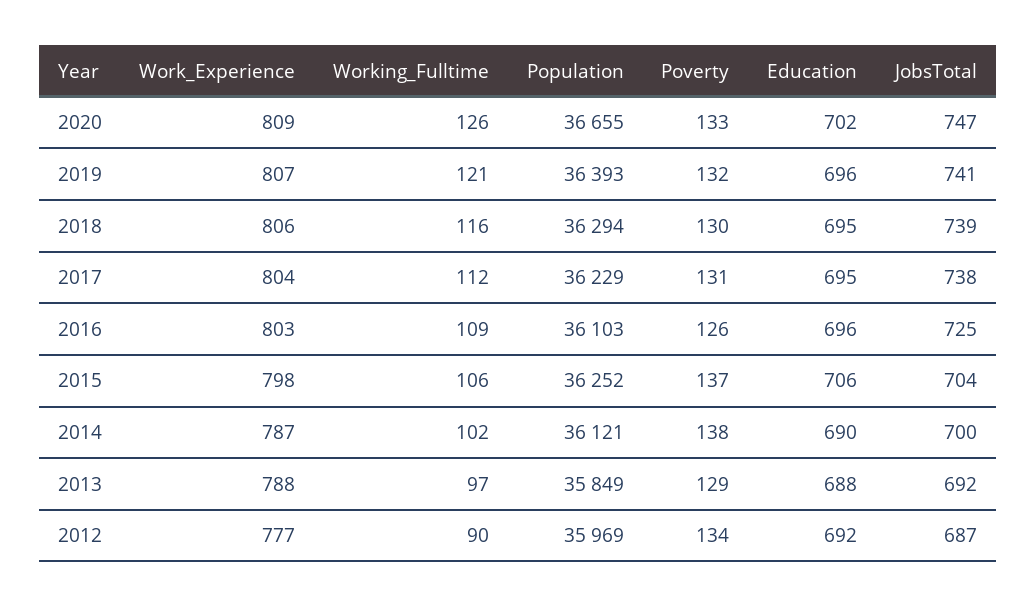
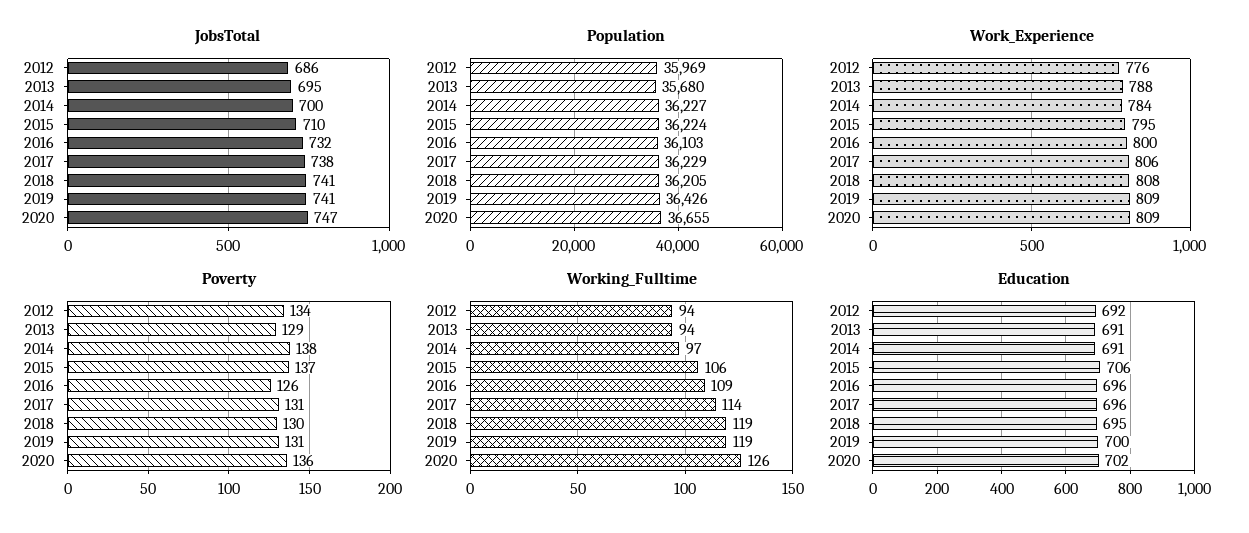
  {
    "Work_Experience": {
      "2020": 809,
-     "2019": 807,
+     "2019": 809,
-     "2018": 806,
+     "2018": 808,
-     "2017": 804,
+     "2017": 806,
-     "2016": 803,
+     "2016": 800,
-     "2015": 798,
+     "2015": 795,
-     "2014": 787,
+     "2014": 784,
      "2013": 788,
-     "2012": 777
+     "2012": 776
    },
    "Working_Fulltime": {
      "2020": 126,
-     "2019": 121,
+     "2019": 119,
-     "2018": 116,
+     "2018": 119,
-     "2017": 112,
+     "2017": 114,
      "2016": 109,
      "2015": 106,
-     "2014": 102,
+     "2014": 97,
-     "2013": 97,
+     "2013": 94,
-     "2012": 90
+     "2012": 94
    },
    "Population": {
      "2020": 36655,
-     "2019": 36393,
+     "2019": 36426,
-     "2018": 36294,
+     "2018": 36205,
      "2017": 36229,
      "2016": 36103,
-     "2015": 36252,
+     "2015": 36224,
-     "2014": 36121,
+     "2014": 36227,
-     "2013": 35849,
+     "2013": 35680,
      "2012": 35969
    },
    "Poverty": {
-     "2020": 133,
+     "2020": 136,
-     "2019": 132,
+     "2019": 131,
      "2018": 130,
      "2017": 131,
      "2016": 126,
      "2015": 137,
      "2014": 138,
      "2013": 129,
      "2012": 134
    },
    "Education": {
      "2020": 702,
-     "2019": 696,
+     "2019": 700,
      "2018": 695,
-     "2017": 695,
+     "2017": 696,
      "2016": 696,
      "2015": 706,
-     "2014": 690,
+     "2014": 691,
-     "2013": 688,
+     "2013": 691,
      "2012": 692
    },
    "JobsTotal": {
      "2020": 747,
      "2019": 741,
-     "2018": 739,
+     "2018": 741,
      "2017": 738,
-     "2016": 725,
+     "2016": 732,
-     "2015": 704,
+     "2015": 710,
      "2014": 700,
-     "2013": 692,
+     "2013": 695,
-     "2012": 687
+     "2012": 686
    }
  }

